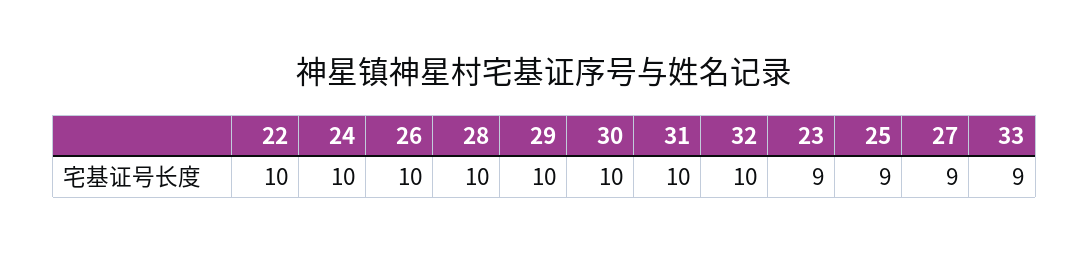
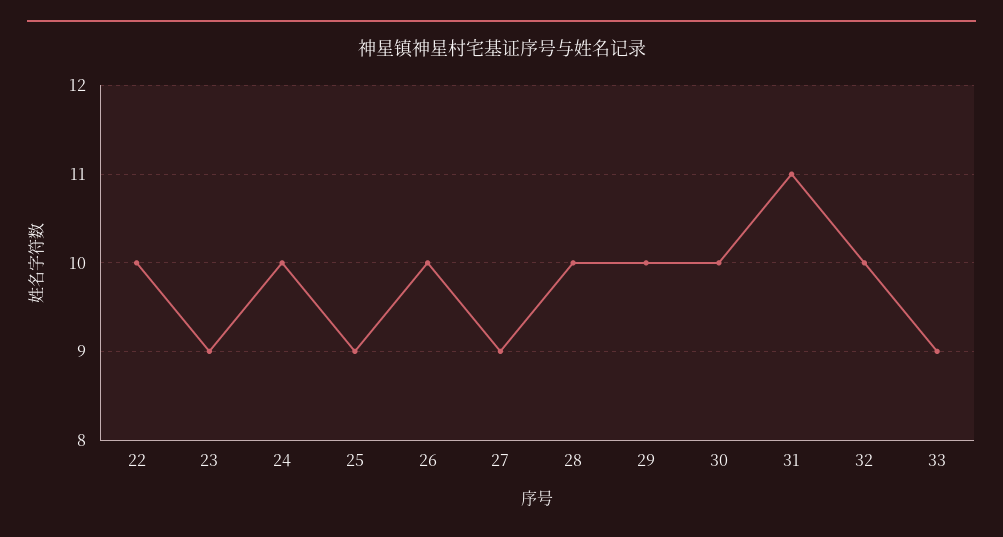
  {
    "22": 10,
    "24": 10,
    "26": 10,
    "28": 10,
    "29": 10,
    "30": 10,
-   "31": 10,
+   "31": 11,
    "32": 10,
    "23": 9,
    "25": 9,
    "27": 9,
    "33": 9
  }

